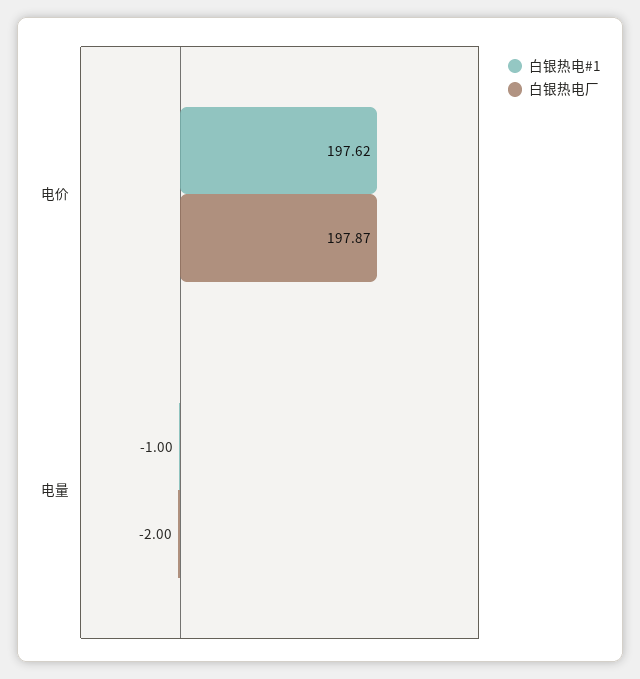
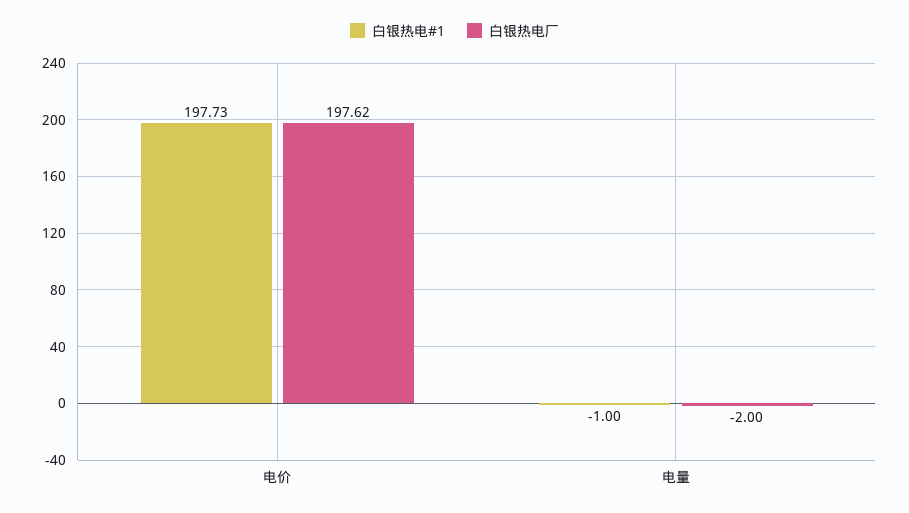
  {
    "白银热电#1": {
-     "电价": 197.62,
+     "电价": 197.73,
      "电量": -1
    },
    "白银热电厂": {
-     "电价": 197.87,
+     "电价": 197.62,
      "电量": -2
    }
  }

